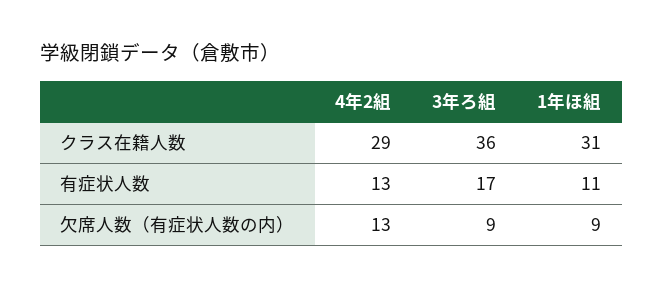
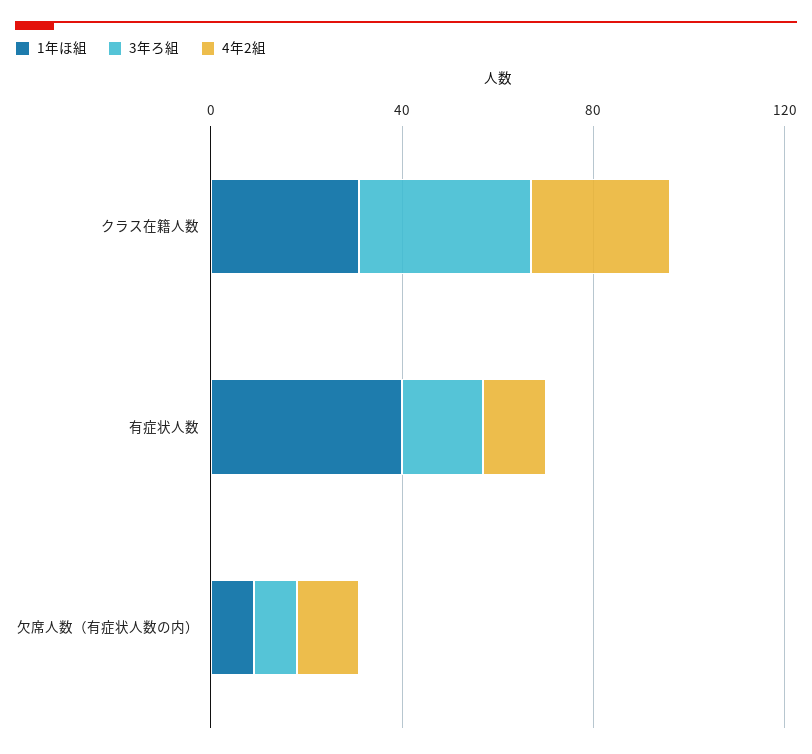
  {
    "4年2組": {
      "クラス在籍人数": 29,
      "有症状人数": 13,
      "欠席人数（有症状人数の内）": 13
    },
    "3年ろ組": {
      "クラス在籍人数": 36,
      "有症状人数": 17,
      "欠席人数（有症状人数の内）": 9
    },
    "1年ほ組": {
      "クラス在籍人数": 31,
-     "有症状人数": 11,
+     "有症状人数": 40,
      "欠席人数（有症状人数の内）": 9
    }
  }

